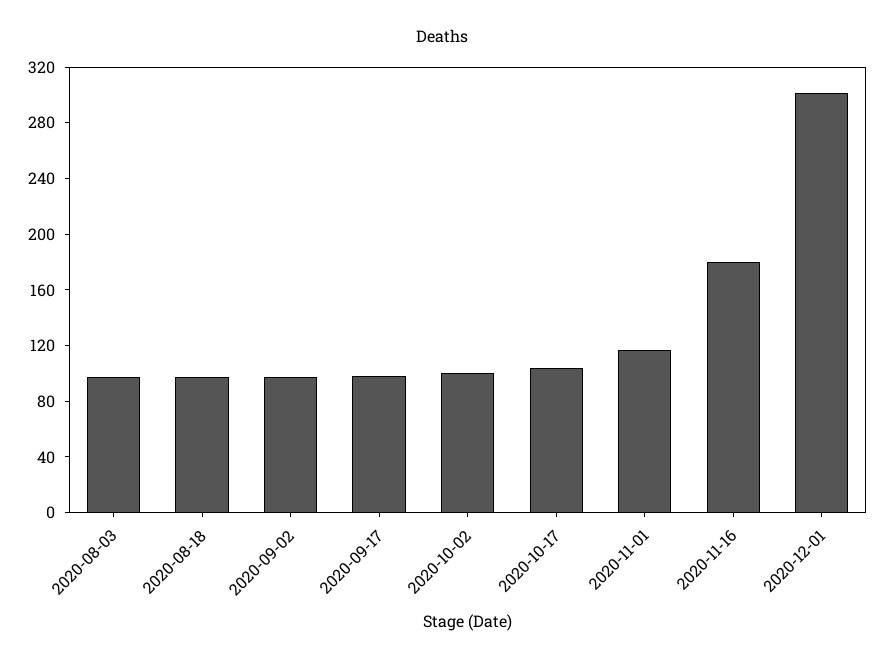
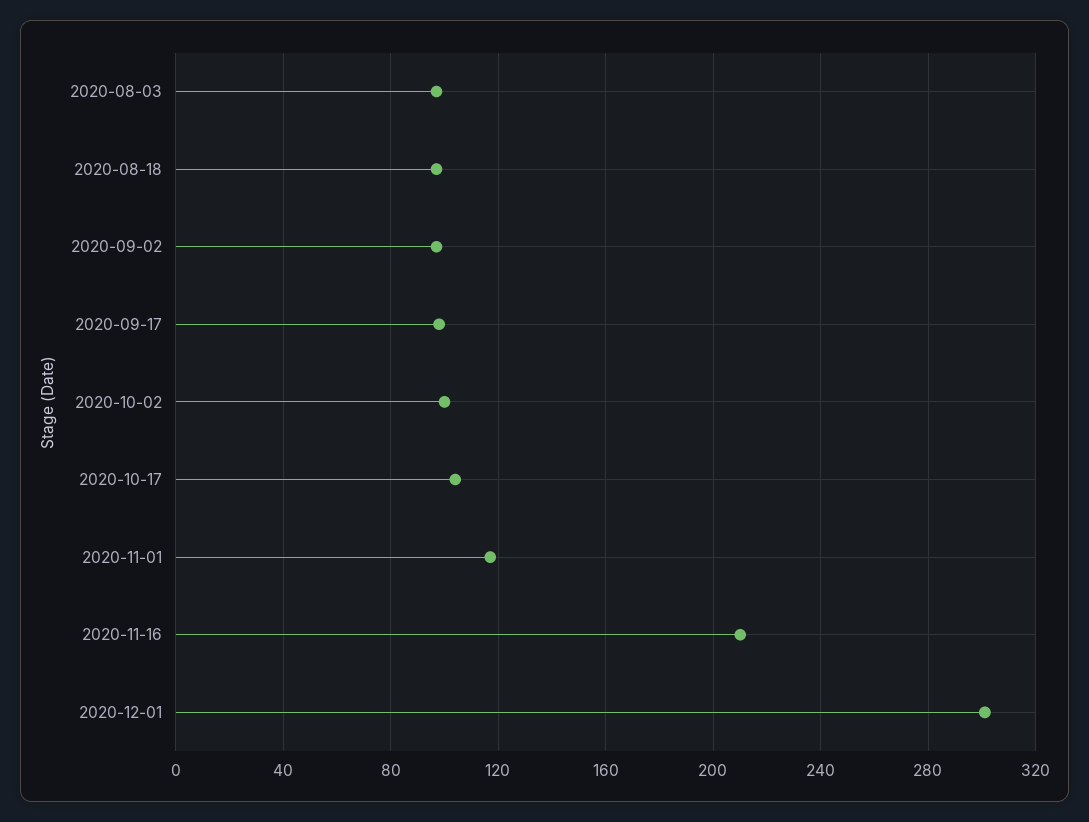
  {
    "2020-08-03": 95,
    "2020-08-18": 95,
    "2020-09-02": 95,
    "2020-09-17": 100,
    "2020-10-02": 100,
    "2020-10-17": 105,
    "2020-11-01": 115,
-   "2020-11-16": 180,
+   "2020-11-16": 210,
    "2020-12-01": 300
  }

